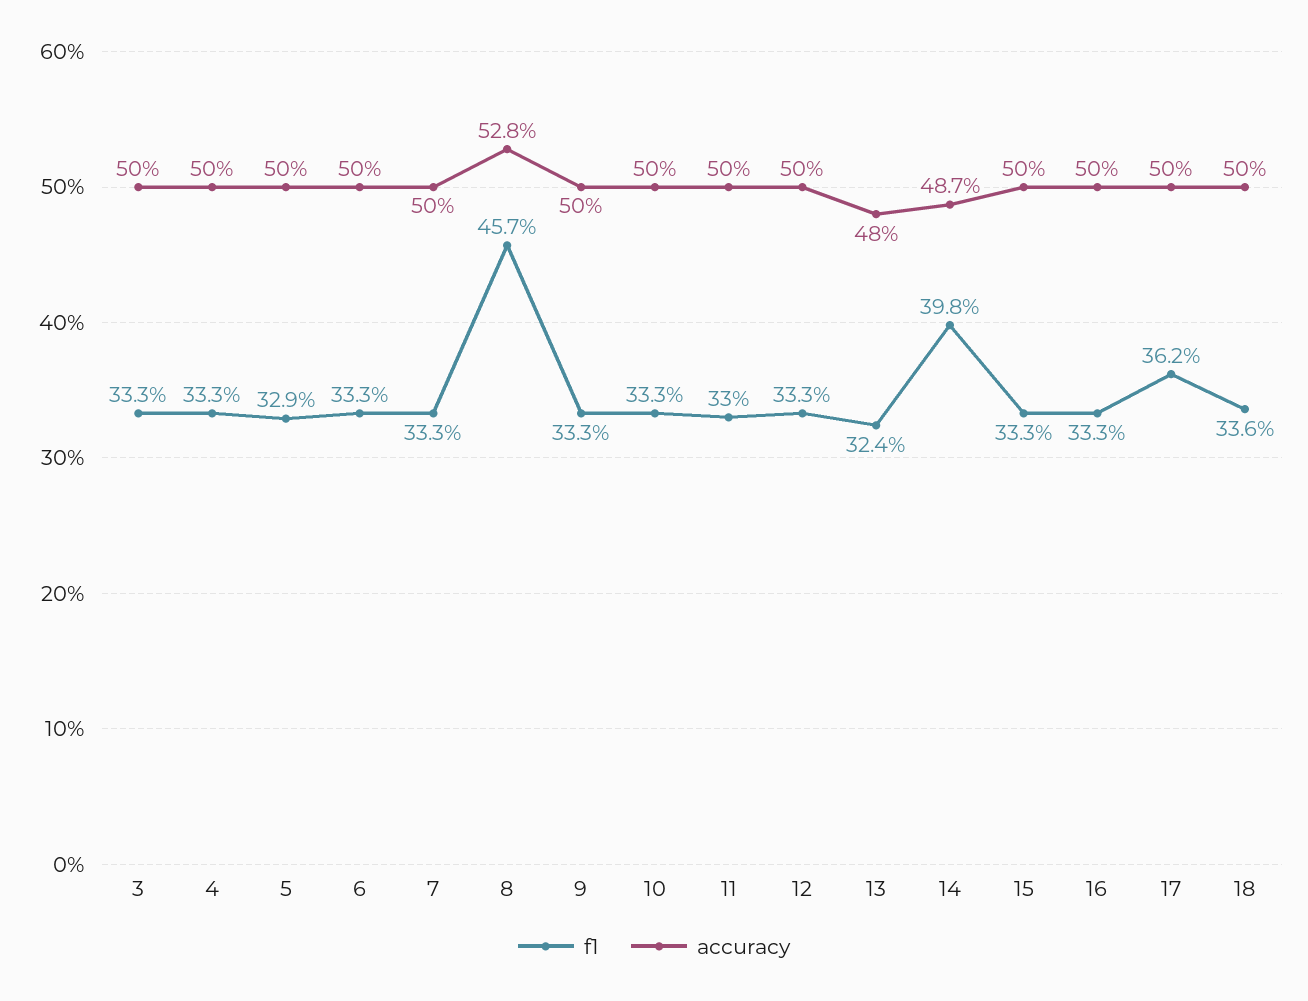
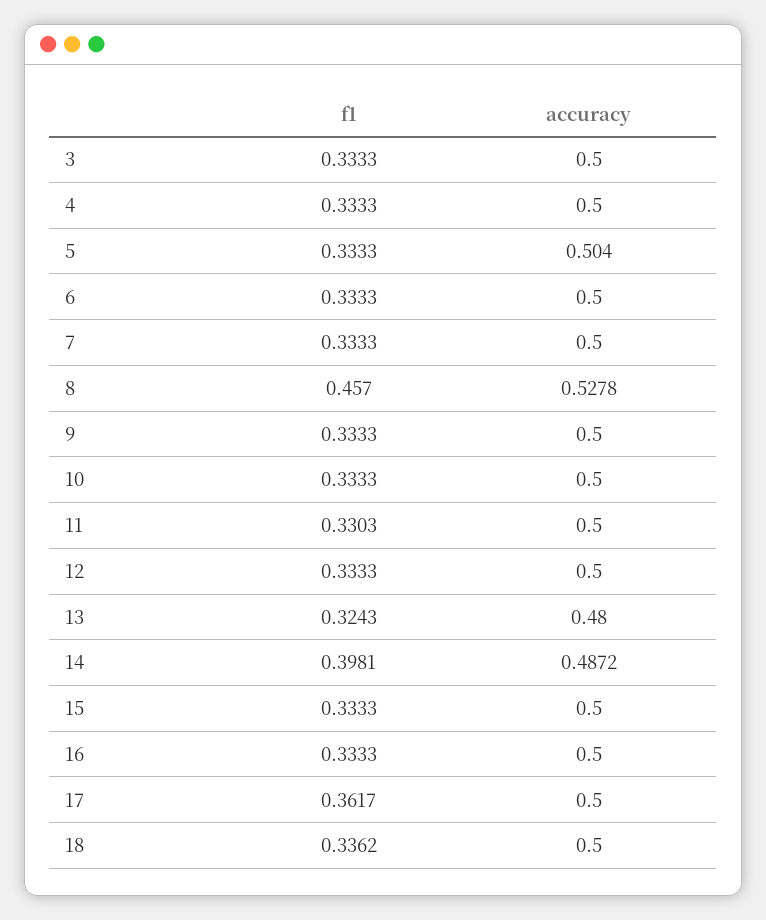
  {
    "f1": {
      "3": 0.3333,
      "4": 0.3333,
-     "5": 0.329,
+     "5": 0.3333,
      "6": 0.3333,
      "7": 0.3333,
      "8": 0.457,
      "9": 0.3333,
      "10": 0.3333,
      "11": 0.3303,
      "12": 0.3333,
      "13": 0.3243,
      "14": 0.3981,
      "15": 0.3333,
      "16": 0.3333,
      "17": 0.3617,
      "18": 0.3362
    },
    "accuracy": {
      "3": 0.5,
      "4": 0.5,
-     "5": 0.5,
+     "5": 0.504,
      "6": 0.5,
      "7": 0.5,
      "8": 0.5278,
      "9": 0.5,
      "10": 0.5,
      "11": 0.5,
      "12": 0.5,
      "13": 0.48,
      "14": 0.4872,
      "15": 0.5,
      "16": 0.5,
      "17": 0.5,
      "18": 0.5
    }
  }

